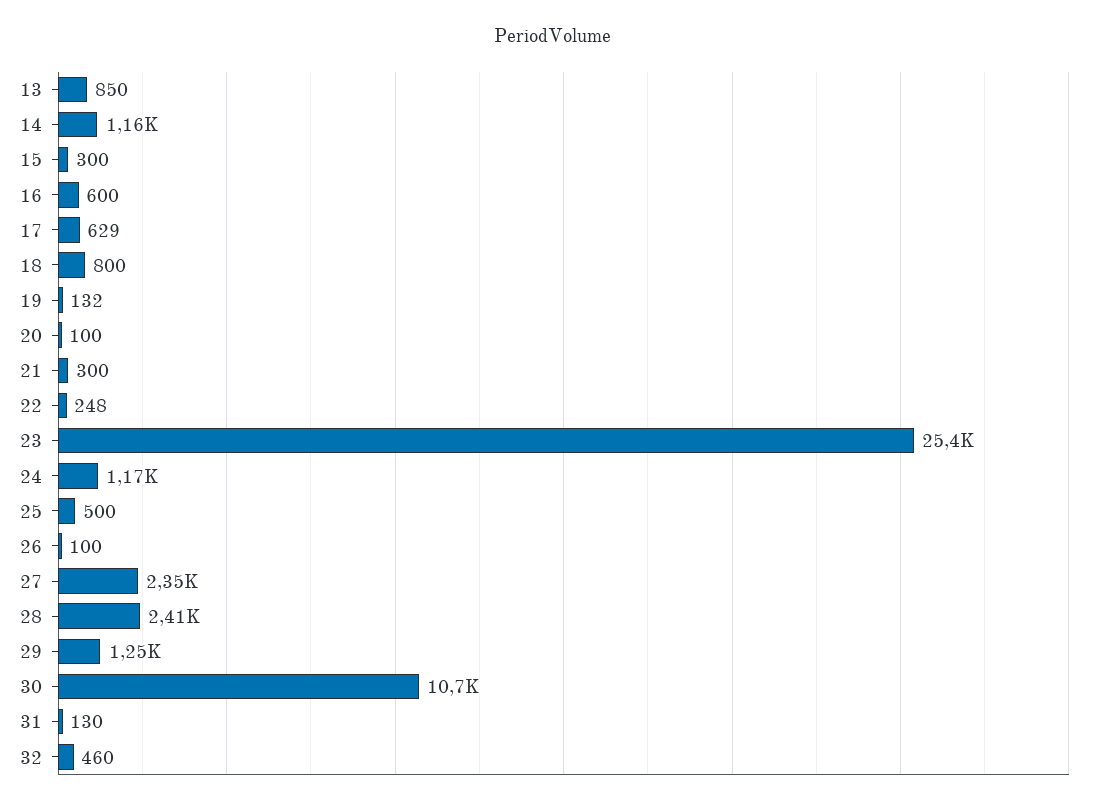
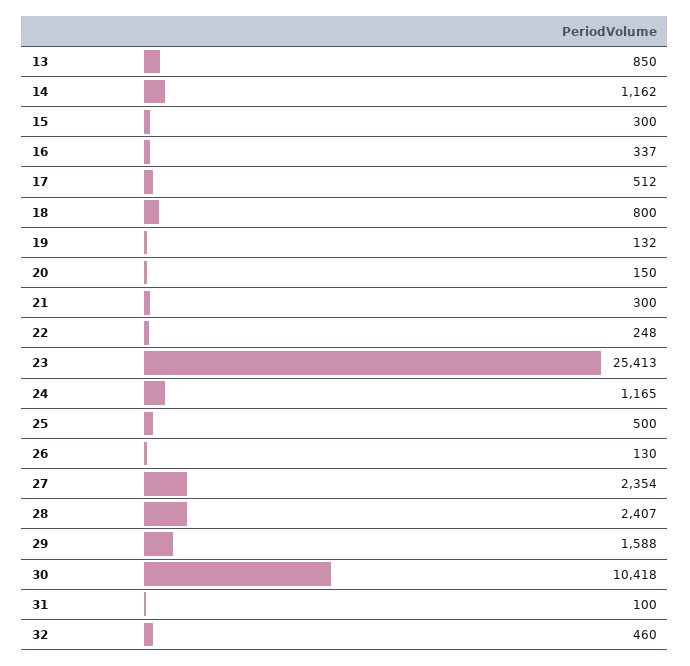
  {
    "13": 850,
    "14": 1162,
    "15": 300,
-   "16": 600,
+   "16": 337,
-   "17": 629,
+   "17": 512,
    "18": 800,
    "19": 132,
-   "20": 100,
+   "20": 150,
    "21": 300,
    "22": 248,
    "23": 25413,
    "24": 1165,
    "25": 500,
-   "26": 100,
+   "26": 130,
    "27": 2354,
    "28": 2407,
-   "29": 1250,
+   "29": 1588,
-   "30": 10700,
+   "30": 10418,
-   "31": 130,
+   "31": 100,
    "32": 460
  }

